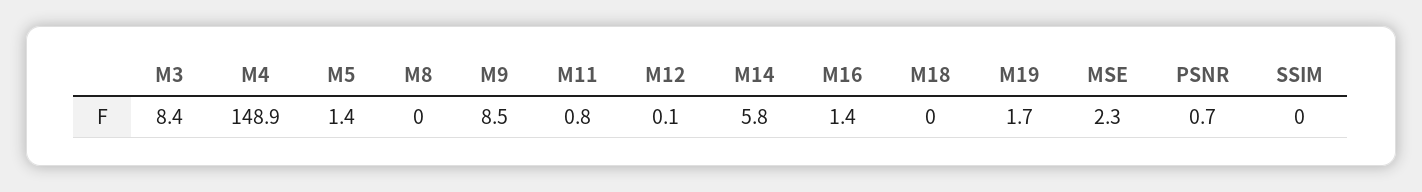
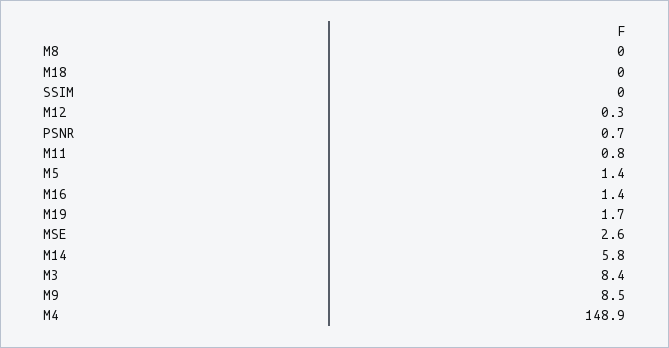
  {
    "M3": 8.4,
    "M4": 148.9,
    "M5": 1.4,
    "M8": 0,
    "M9": 8.5,
    "M11": 0.8,
-   "M12": 0.1,
+   "M12": 0.3,
    "M14": 5.8,
    "M16": 1.4,
    "M18": 0,
    "M19": 1.7,
-   "MSE": 2.3,
+   "MSE": 2.6,
    "PSNR": 0.7,
    "SSIM": 0
  }

